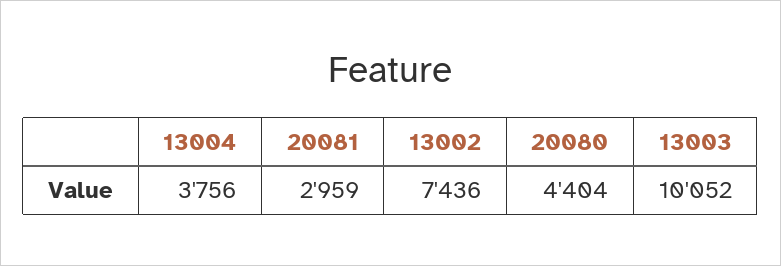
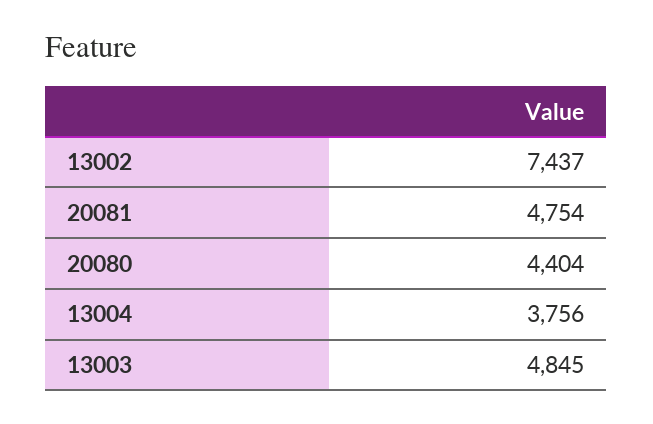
  {
    "13004": 3756,
-   "20081": 2959,
+   "20081": 4754,
-   "13002": 7436,
+   "13002": 7437,
    "20080": 4404,
-   "13003": 10052
+   "13003": 4845
  }

